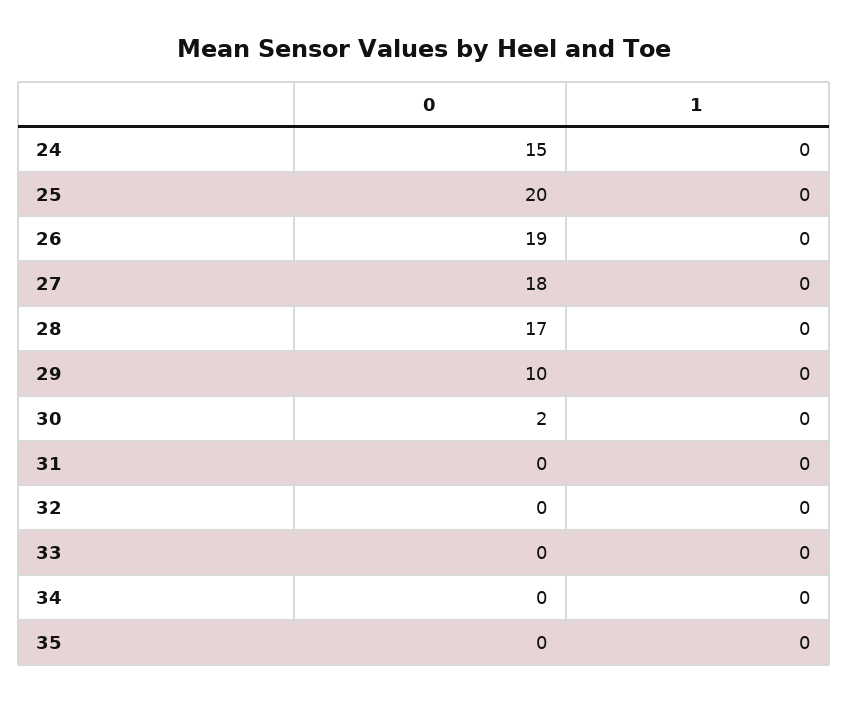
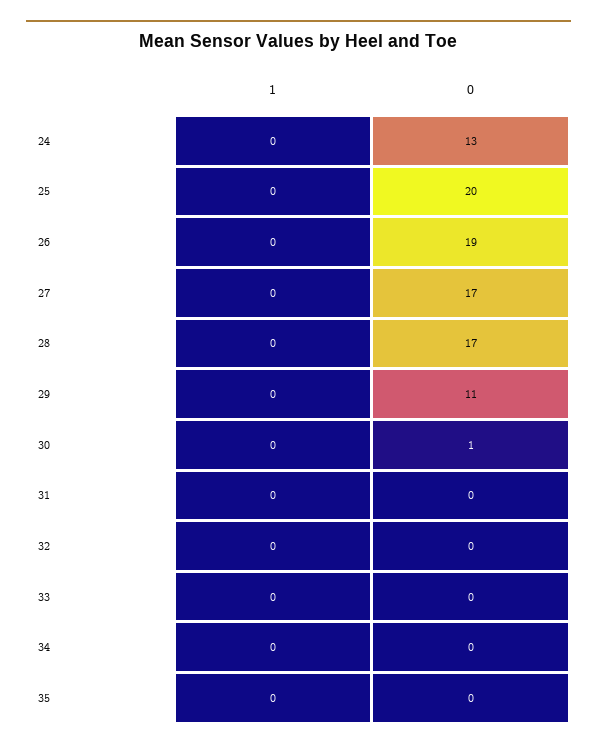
  {
    "0": {
-     "24": 15,
+     "24": 13,
      "25": 20,
      "26": 19,
-     "27": 18,
+     "27": 17,
      "28": 17,
-     "29": 10,
+     "29": 11,
-     "30": 2,
+     "30": 1,
      "31": 0,
      "32": 0,
      "33": 0,
      "34": 0,
      "35": 0
    },
    "1": {
      "24": 0,
      "25": 0,
      "26": 0,
      "27": 0,
      "28": 0,
      "29": 0,
      "30": 0,
      "31": 0,
      "32": 0,
      "33": 0,
      "34": 0,
      "35": 0
    }
  }

